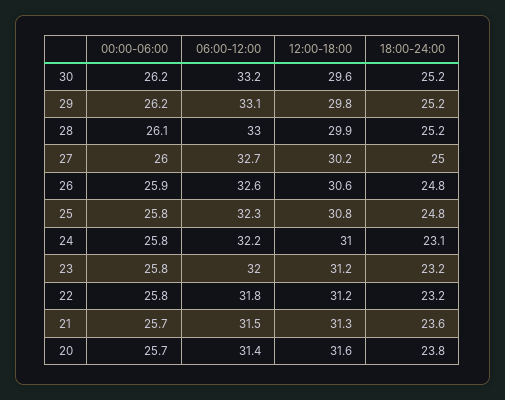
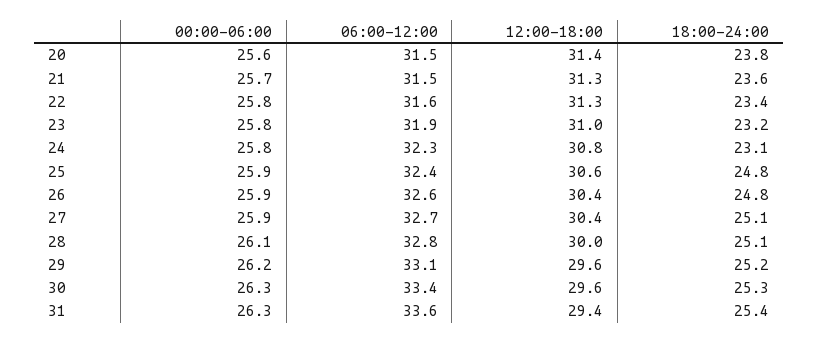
  {
    "00:00-06:00": {
-     "30": 26.2,
+     "30": 26.3,
      "29": 26.2,
      "28": 26.1,
-     "27": 26,
+     "27": 25.9,
      "26": 25.9,
-     "25": 25.8,
+     "25": 25.9,
      "24": 25.8,
      "23": 25.8,
      "22": 25.8,
      "21": 25.7,
-     "20": 25.7
+     "20": 25.6,
+     "31": 26.3
    },
    "06:00-12:00": {
-     "30": 33.2,
+     "30": 33.4,
      "29": 33.1,
-     "28": 33,
+     "28": 32.8,
      "27": 32.7,
      "26": 32.6,
-     "25": 32.3,
+     "25": 32.4,
-     "24": 32.2,
+     "24": 32.3,
-     "23": 32,
+     "23": 31.9,
-     "22": 31.8,
+     "22": 31.6,
      "21": 31.5,
-     "20": 31.4
+     "20": 31.5,
+     "31": 33.6
    },
    "12:00-18:00": {
      "30": 29.6,
-     "29": 29.8,
+     "29": 29.6,
-     "28": 29.9,
+     "28": 30,
-     "27": 30.2,
+     "27": 30.4,
-     "26": 30.6,
+     "26": 30.4,
-     "25": 30.8,
+     "25": 30.6,
-     "24": 31,
+     "24": 30.8,
-     "23": 31.2,
+     "23": 31,
-     "22": 31.2,
+     "22": 31.3,
      "21": 31.3,
-     "20": 31.6
+     "20": 31.4,
+     "31": 29.4
    },
    "18:00-24:00": {
-     "30": 25.2,
+     "30": 25.3,
      "29": 25.2,
-     "28": 25.2,
+     "28": 25.1,
-     "27": 25,
+     "27": 25.1,
      "26": 24.8,
      "25": 24.8,
      "24": 23.1,
      "23": 23.2,
-     "22": 23.2,
+     "22": 23.4,
      "21": 23.6,
-     "20": 23.8
+     "20": 23.8,
+     "31": 25.4
    }
  }

